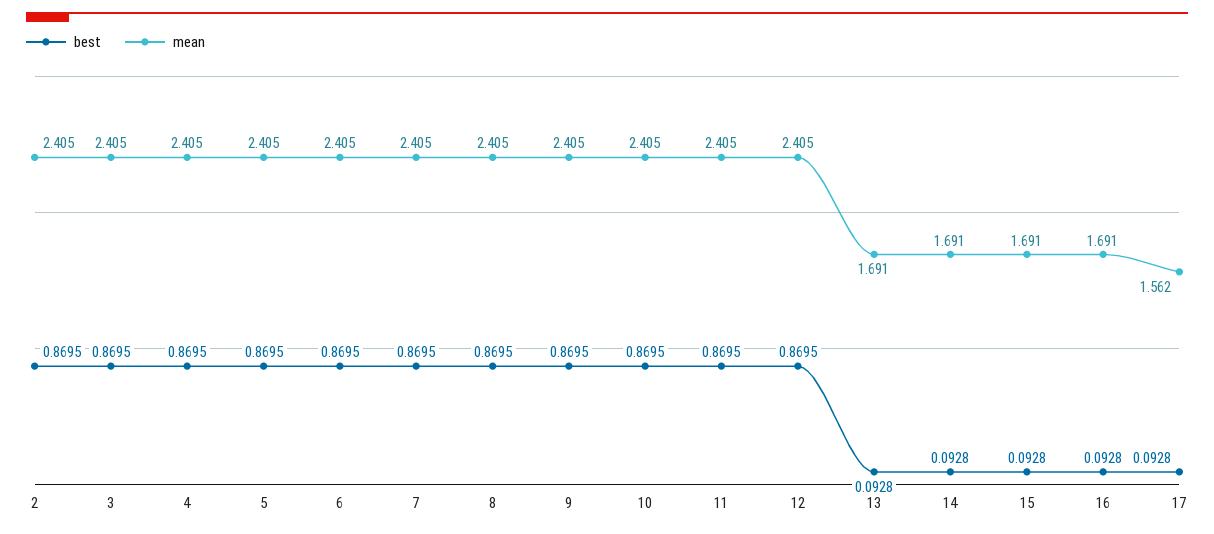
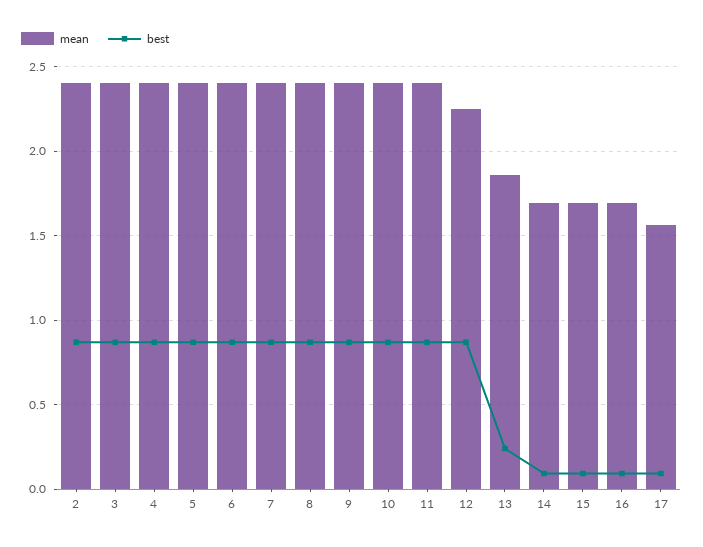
  {
    "best": {
      "2": 0.8695,
      "3": 0.8695,
      "4": 0.8695,
      "5": 0.8695,
      "6": 0.8695,
      "7": 0.8695,
      "8": 0.8695,
      "9": 0.8695,
      "10": 0.8695,
      "11": 0.8695,
      "12": 0.8695,
-     "13": 0.0928,
+     "13": 0.25,
      "14": 0.0928,
      "15": 0.0928,
      "16": 0.0928,
      "17": 0.0928
    },
    "mean": {
      "2": 2.405,
      "3": 2.405,
      "4": 2.405,
      "5": 2.405,
      "6": 2.405,
      "7": 2.405,
      "8": 2.405,
      "9": 2.405,
      "10": 2.405,
      "11": 2.405,
-     "12": 2.405,
+     "12": 2.25,
-     "13": 1.691,
+     "13": 1.85,
      "14": 1.691,
      "15": 1.691,
      "16": 1.691,
      "17": 1.562
    }
  }

